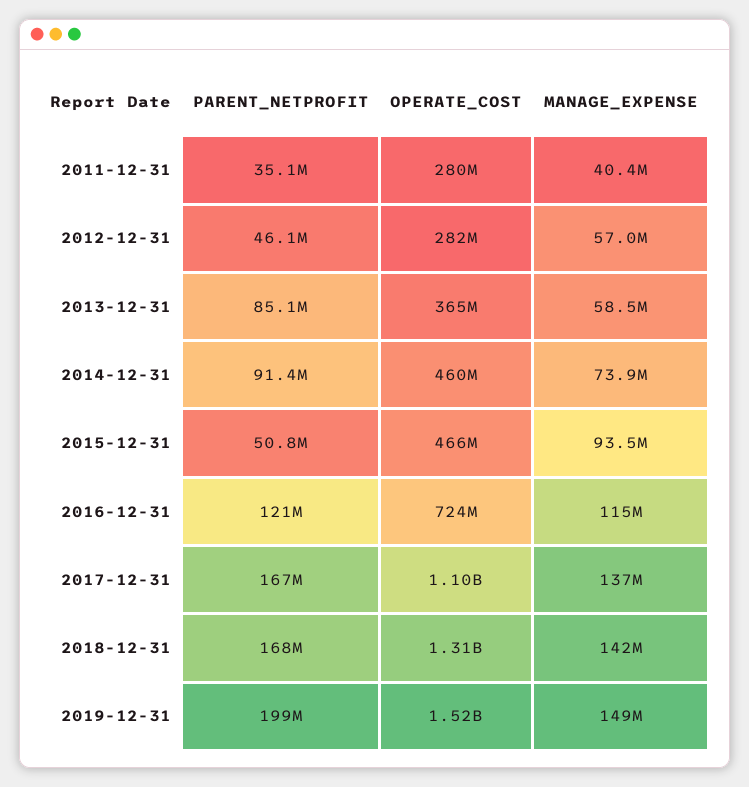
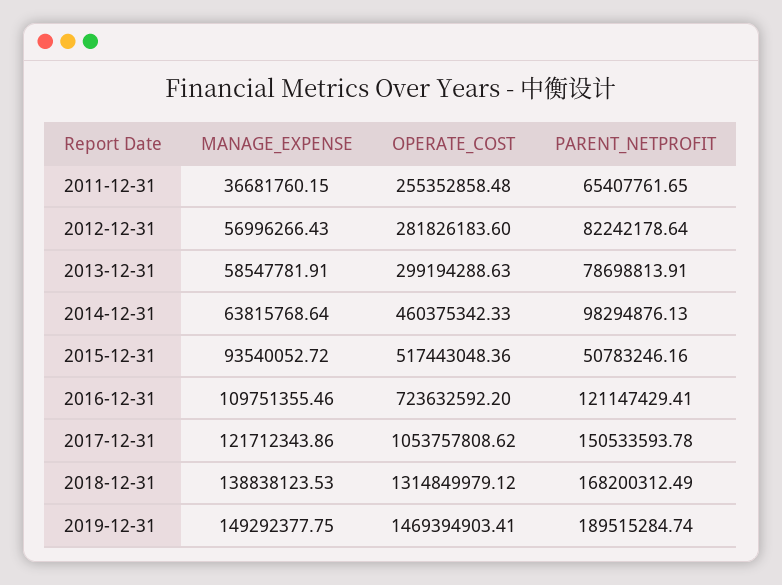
  {
    "PARENT_NETPROFIT": {
-     "2011-12-31": 35100000,
+     "2011-12-31": 65407761.65,
-     "2012-12-31": 46100000,
+     "2012-12-31": 82242178.64,
-     "2013-12-31": 85100000,
+     "2013-12-31": 78698813.91,
-     "2014-12-31": 91400000,
+     "2014-12-31": 98294876.13,
      "2015-12-31": 50783246.16,
      "2016-12-31": 121147429.41,
-     "2017-12-31": 167000000,
+     "2017-12-31": 150533593.78,
      "2018-12-31": 168200312.49,
-     "2019-12-31": 199000000
+     "2019-12-31": 189515284.74
    },
    "OPERATE_COST": {
-     "2011-12-31": 280000000,
+     "2011-12-31": 255352858.48,
      "2012-12-31": 281826183.6,
-     "2013-12-31": 365000000,
+     "2013-12-31": 299194288.63,
      "2014-12-31": 460375342.33,
-     "2015-12-31": 466000000,
+     "2015-12-31": 517443048.36,
      "2016-12-31": 723632592.2,
-     "2017-12-31": 1100000000,
+     "2017-12-31": 1053757808.62,
      "2018-12-31": 1314849979.12,
-     "2019-12-31": 1520000000
+     "2019-12-31": 1469394903.41
    },
    "MANAGE_EXPENSE": {
-     "2011-12-31": 40400000,
+     "2011-12-31": 36681760.15,
      "2012-12-31": 56996266.43,
      "2013-12-31": 58547781.91,
-     "2014-12-31": 73900000,
+     "2014-12-31": 63815768.64,
      "2015-12-31": 93540052.72,
-     "2016-12-31": 115000000,
+     "2016-12-31": 109751355.46,
-     "2017-12-31": 137000000,
+     "2017-12-31": 121712343.86,
-     "2018-12-31": 142000000,
+     "2018-12-31": 138838123.53,
      "2019-12-31": 149292377.75
    }
  }

